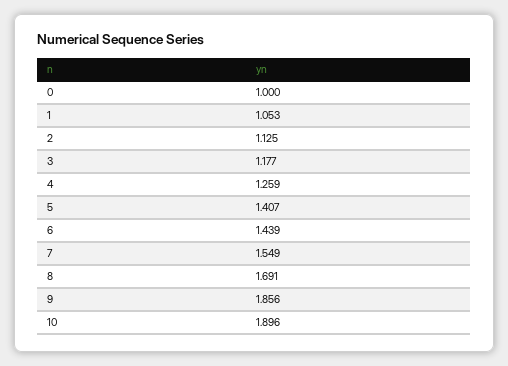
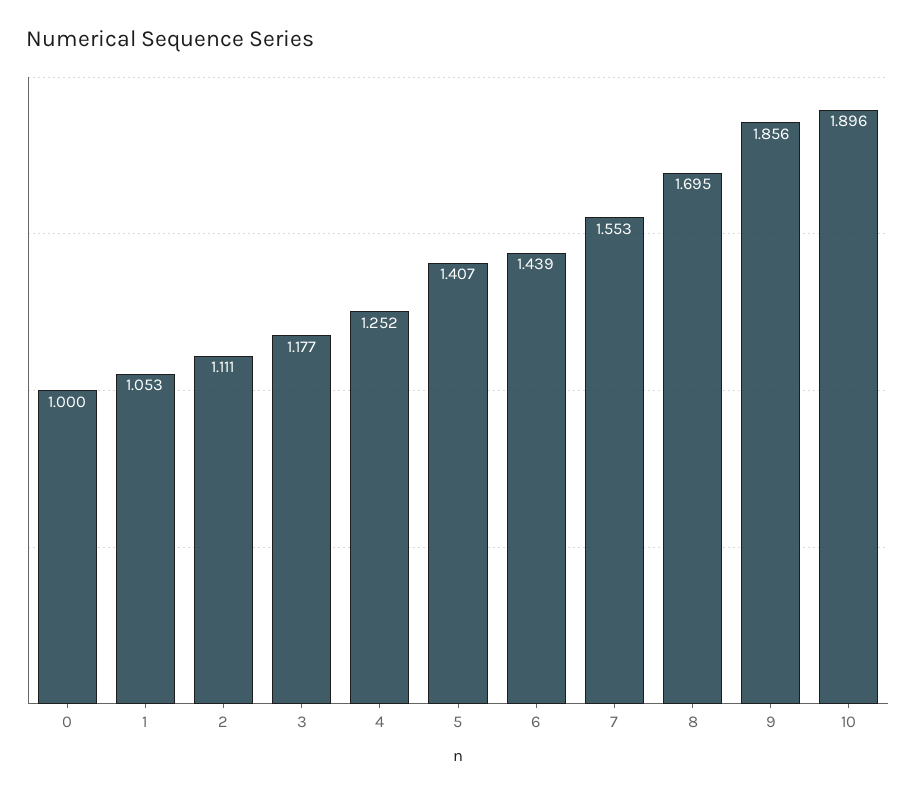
  {
    "0": 1,
    "1": 1.053,
-   "2": 1.125,
+   "2": 1.111,
    "3": 1.177,
-   "4": 1.259,
+   "4": 1.252,
    "5": 1.407,
    "6": 1.439,
-   "7": 1.549,
+   "7": 1.553,
-   "8": 1.691,
+   "8": 1.695,
    "9": 1.856,
    "10": 1.896
  }

